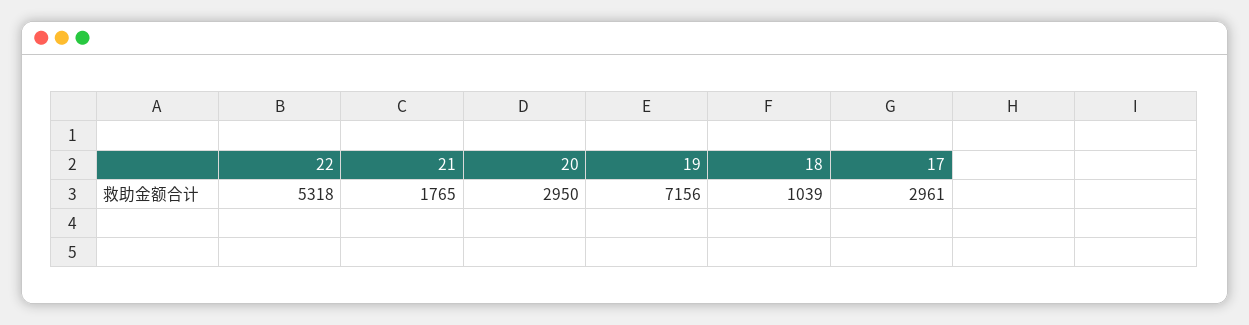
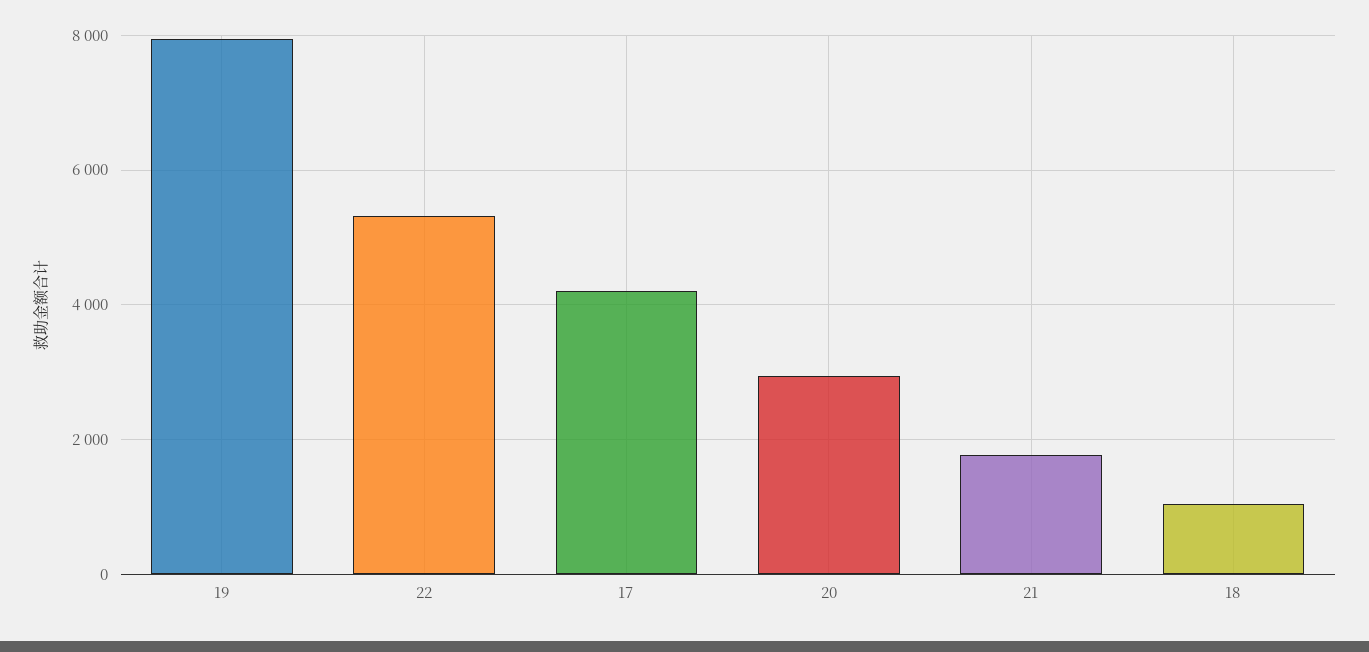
  {
    "22": 5318,
    "21": 1765,
    "20": 2950,
-   "19": 7156,
+   "19": 8000,
    "18": 1039,
-   "17": 2961
+   "17": 4200
  }

